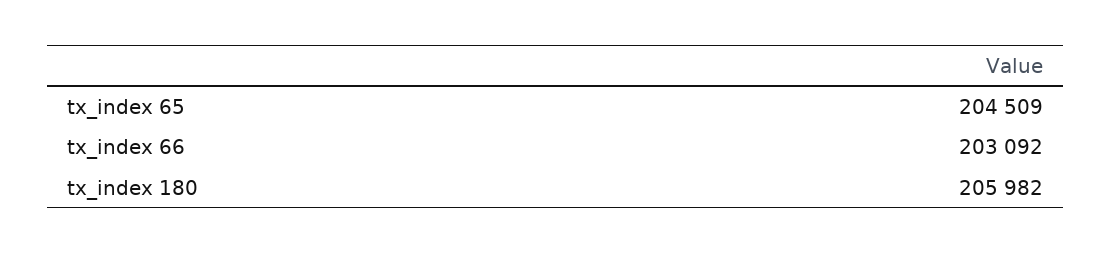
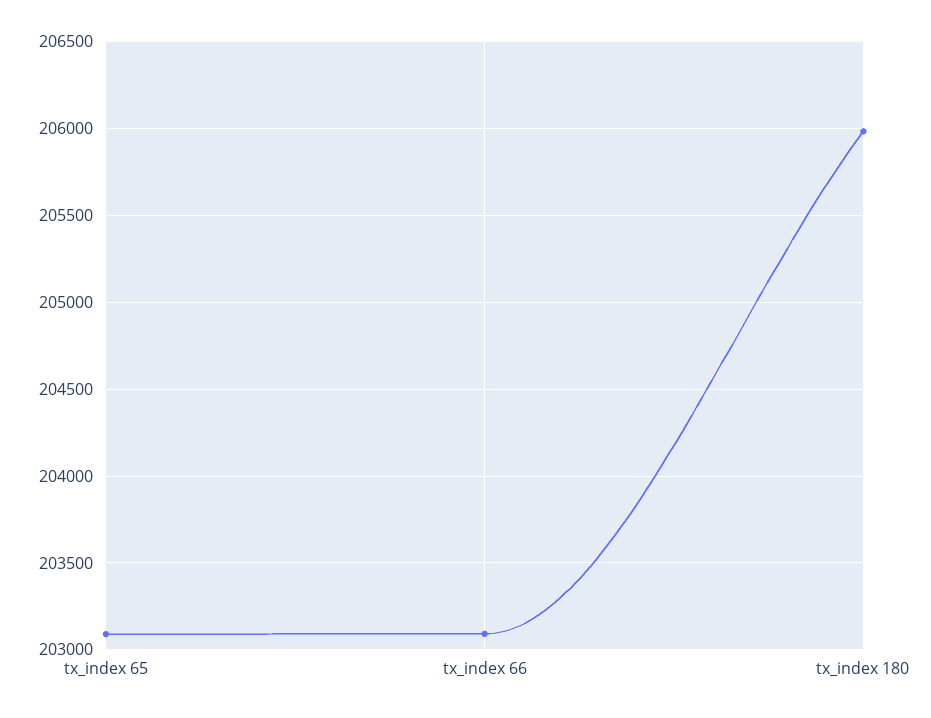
  {
-   "tx_index 65": 204509,
+   "tx_index 65": 203100,
    "tx_index 66": 203092,
    "tx_index 180": 205982
  }

